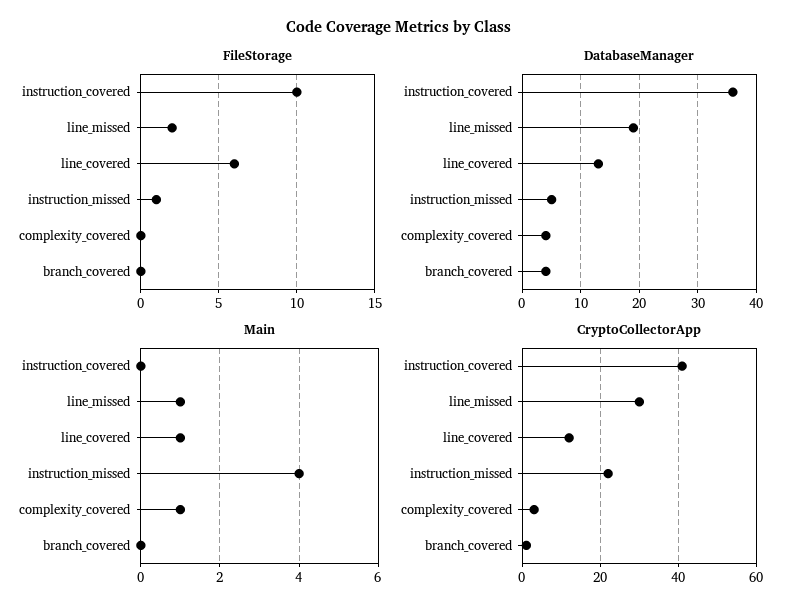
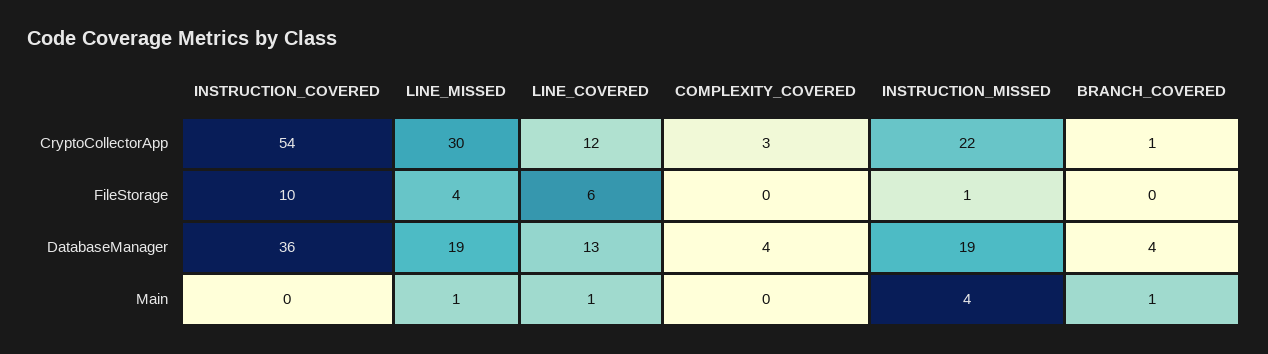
  {
    "FileStorage": {
      "instruction_covered": 10,
-     "line_missed": 2,
+     "line_missed": 4,
      "line_covered": 6,
      "instruction_missed": 1,
      "complexity_covered": 0,
      "branch_covered": 0
    },
    "DatabaseManager": {
      "instruction_covered": 36,
      "line_missed": 19,
      "line_covered": 13,
-     "instruction_missed": 5,
+     "instruction_missed": 19,
      "complexity_covered": 4,
      "branch_covered": 4
    },
    "Main": {
      "instruction_covered": 0,
      "line_missed": 1,
      "line_covered": 1,
      "instruction_missed": 4,
-     "complexity_covered": 1,
+     "complexity_covered": 0,
-     "branch_covered": 0
+     "branch_covered": 1
    },
    "CryptoCollectorApp": {
-     "instruction_covered": 40,
+     "instruction_covered": 54,
      "line_missed": 30,
      "line_covered": 12,
      "instruction_missed": 22,
      "complexity_covered": 3,
      "branch_covered": 1
    }
  }

